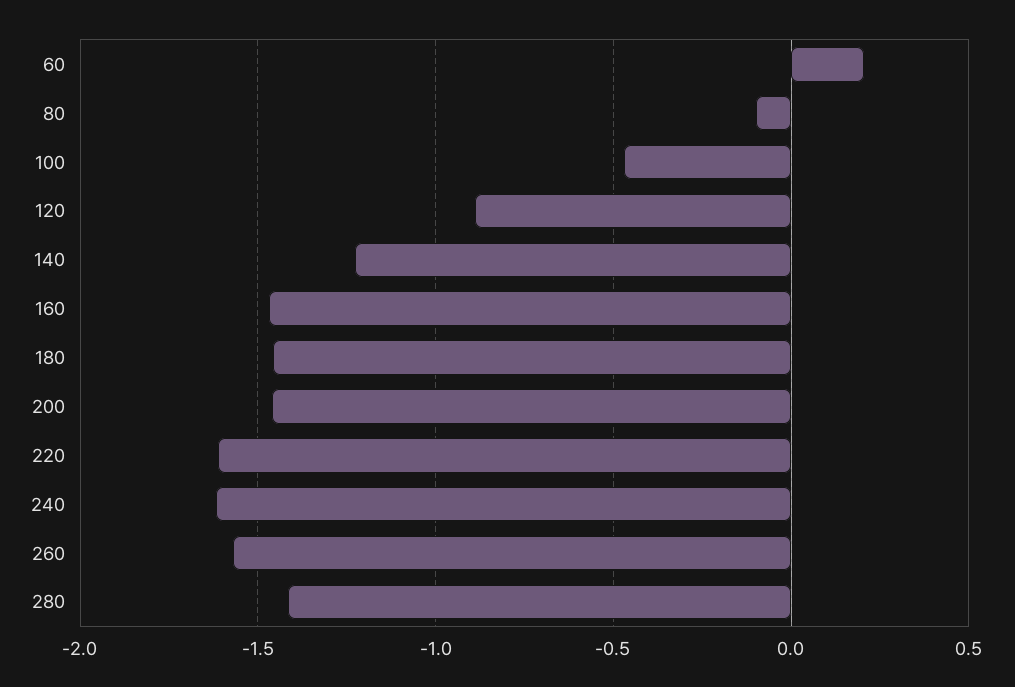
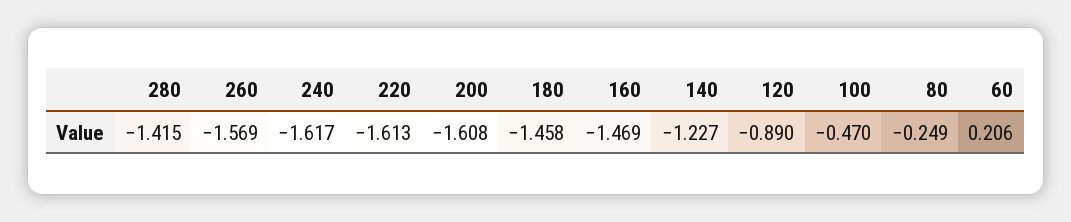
  {
    "60": 0.206,
-   "80": -0.1,
+   "80": -0.249,
    "100": -0.47,
    "120": -0.89,
    "140": -1.227,
    "160": -1.469,
    "180": -1.458,
-   "200": -1.45,
+   "200": -1.608,
    "220": -1.613,
    "240": -1.617,
    "260": -1.569,
    "280": -1.415
  }

